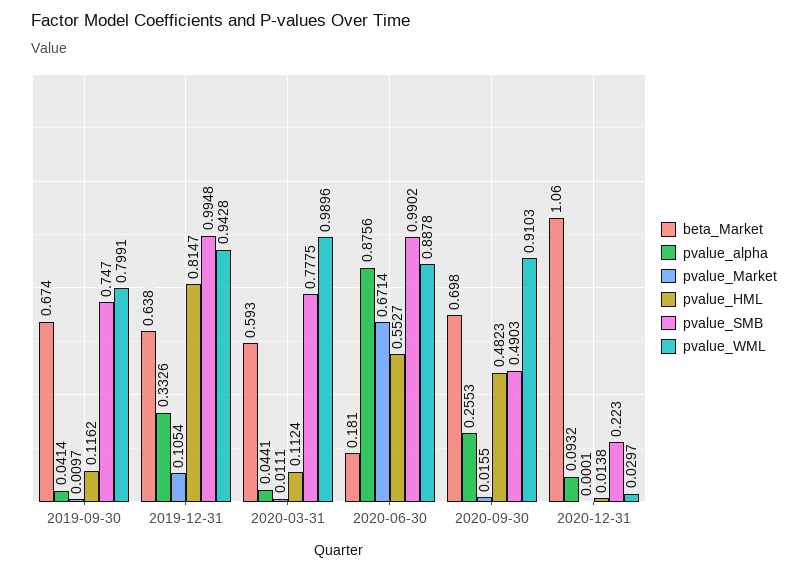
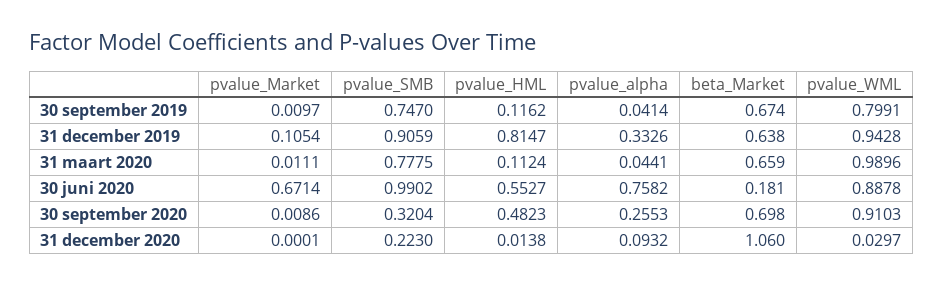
  {
    "beta_Market": {
      "2019-09-30": 0.674,
      "2019-12-31": 0.638,
-     "2020-03-31": 0.593,
+     "2020-03-31": 0.659,
      "2020-06-30": 0.181,
      "2020-09-30": 0.698,
      "2020-12-31": 1.06
    },
    "pvalue_alpha": {
      "2019-09-30": 0.0414,
      "2019-12-31": 0.3326,
      "2020-03-31": 0.0441,
-     "2020-06-30": 0.8756,
+     "2020-06-30": 0.7582,
      "2020-09-30": 0.2553,
      "2020-12-31": 0.0932
    },
    "pvalue_Market": {
      "2019-09-30": 0.0097,
      "2019-12-31": 0.1054,
      "2020-03-31": 0.0111,
      "2020-06-30": 0.6714,
-     "2020-09-30": 0.0155,
+     "2020-09-30": 0.0086,
      "2020-12-31": 0.0001
    },
    "pvalue_HML": {
      "2019-09-30": 0.1162,
      "2019-12-31": 0.8147,
      "2020-03-31": 0.1124,
      "2020-06-30": 0.5527,
      "2020-09-30": 0.4823,
      "2020-12-31": 0.0138
    },
    "pvalue_SMB": {
      "2019-09-30": 0.747,
-     "2019-12-31": 0.9948,
+     "2019-12-31": 0.9059,
      "2020-03-31": 0.7775,
      "2020-06-30": 0.9902,
-     "2020-09-30": 0.4903,
+     "2020-09-30": 0.3204,
      "2020-12-31": 0.223
    },
    "pvalue_WML": {
      "2019-09-30": 0.7991,
      "2019-12-31": 0.9428,
      "2020-03-31": 0.9896,
      "2020-06-30": 0.8878,
      "2020-09-30": 0.9103,
      "2020-12-31": 0.0297
    }
  }

